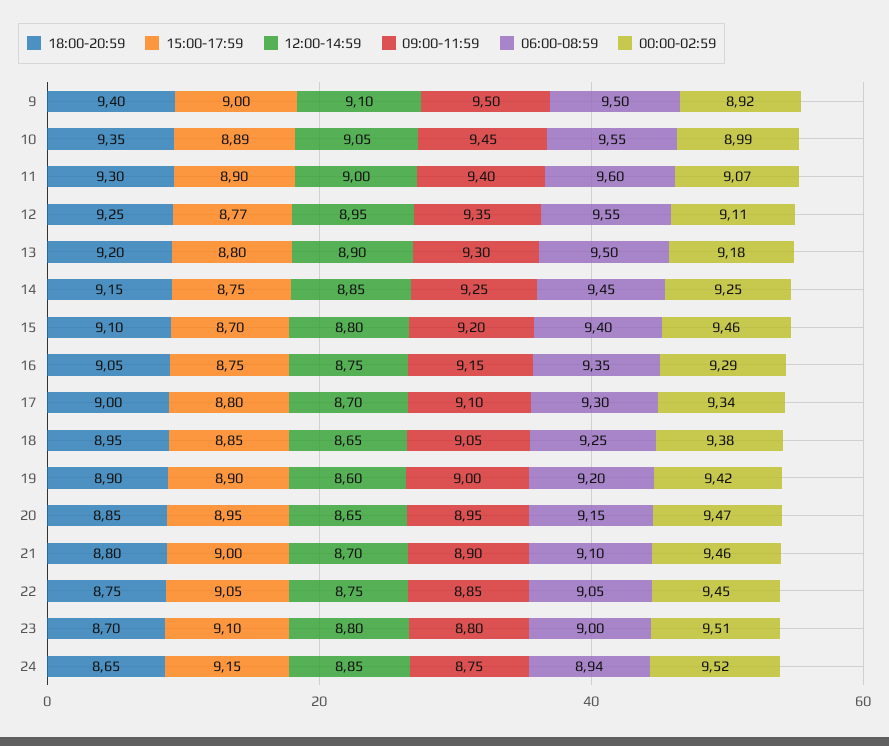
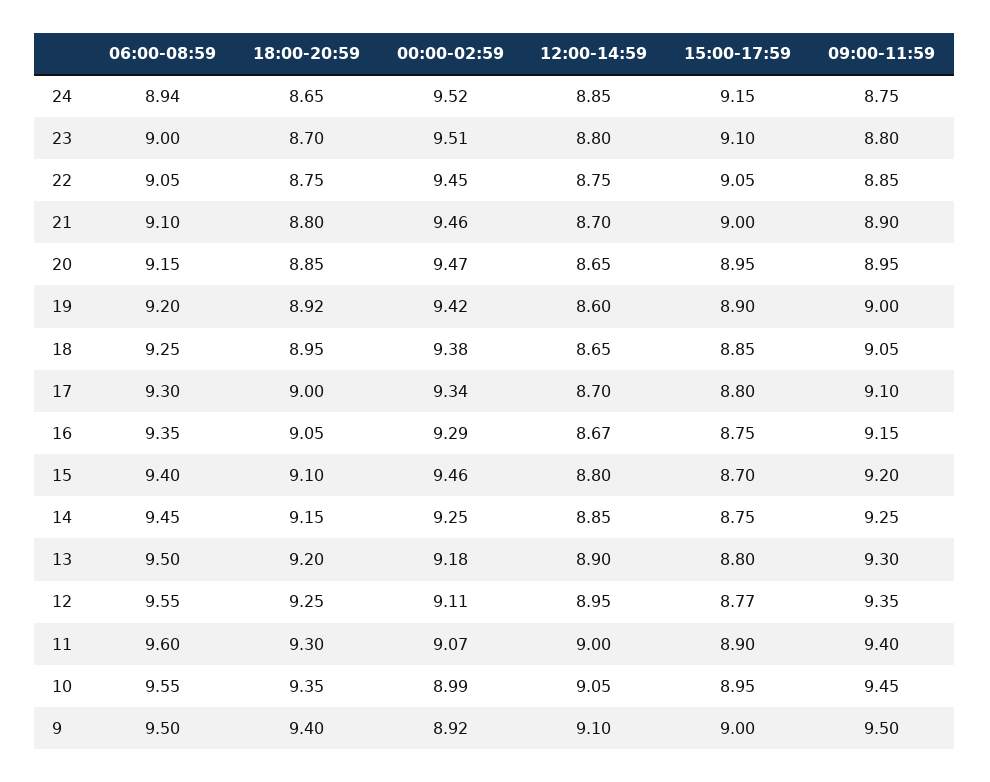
  {
    "18:00-20:59": {
      "9": 9.4,
      "10": 9.35,
      "11": 9.3,
      "12": 9.25,
      "13": 9.2,
      "14": 9.15,
      "15": 9.1,
      "16": 9.05,
      "17": 9,
      "18": 8.95,
-     "19": 8.9,
+     "19": 8.92,
      "20": 8.85,
      "21": 8.8,
      "22": 8.75,
      "23": 8.7,
      "24": 8.65
    },
    "15:00-17:59": {
      "9": 9,
-     "10": 8.89,
+     "10": 8.95,
      "11": 8.9,
      "12": 8.77,
      "13": 8.8,
      "14": 8.75,
      "15": 8.7,
      "16": 8.75,
      "17": 8.8,
      "18": 8.85,
      "19": 8.9,
      "20": 8.95,
      "21": 9,
      "22": 9.05,
      "23": 9.1,
      "24": 9.15
    },
    "12:00-14:59": {
      "9": 9.1,
      "10": 9.05,
      "11": 9,
      "12": 8.95,
      "13": 8.9,
      "14": 8.85,
      "15": 8.8,
-     "16": 8.75,
+     "16": 8.67,
      "17": 8.7,
      "18": 8.65,
      "19": 8.6,
      "20": 8.65,
      "21": 8.7,
      "22": 8.75,
      "23": 8.8,
      "24": 8.85
    },
    "09:00-11:59": {
      "9": 9.5,
      "10": 9.45,
      "11": 9.4,
      "12": 9.35,
      "13": 9.3,
      "14": 9.25,
      "15": 9.2,
      "16": 9.15,
      "17": 9.1,
      "18": 9.05,
      "19": 9,
      "20": 8.95,
      "21": 8.9,
      "22": 8.85,
      "23": 8.8,
      "24": 8.75
    },
    "06:00-08:59": {
      "9": 9.5,
      "10": 9.55,
      "11": 9.6,
      "12": 9.55,
      "13": 9.5,
      "14": 9.45,
      "15": 9.4,
      "16": 9.35,
      "17": 9.3,
      "18": 9.25,
      "19": 9.2,
      "20": 9.15,
      "21": 9.1,
      "22": 9.05,
      "23": 9,
      "24": 8.94
    },
    "00:00-02:59": {
      "9": 8.92,
      "10": 8.99,
      "11": 9.07,
      "12": 9.11,
      "13": 9.18,
      "14": 9.25,
      "15": 9.46,
      "16": 9.29,
      "17": 9.34,
      "18": 9.38,
      "19": 9.42,
      "20": 9.47,
      "21": 9.46,
      "22": 9.45,
      "23": 9.51,
      "24": 9.52
    }
  }

